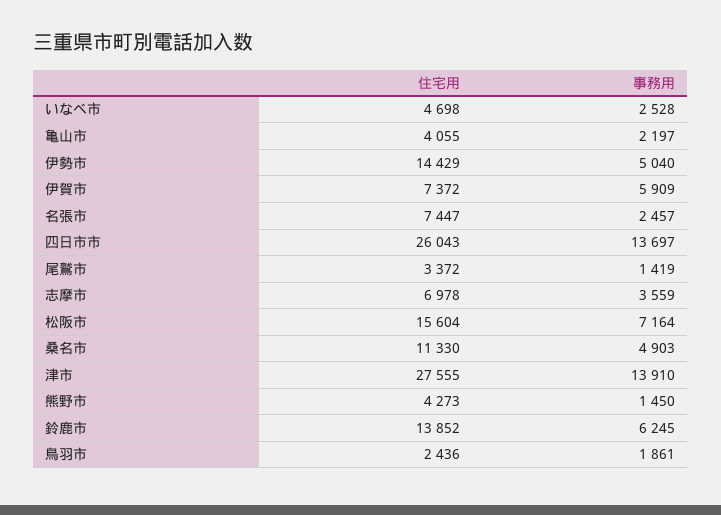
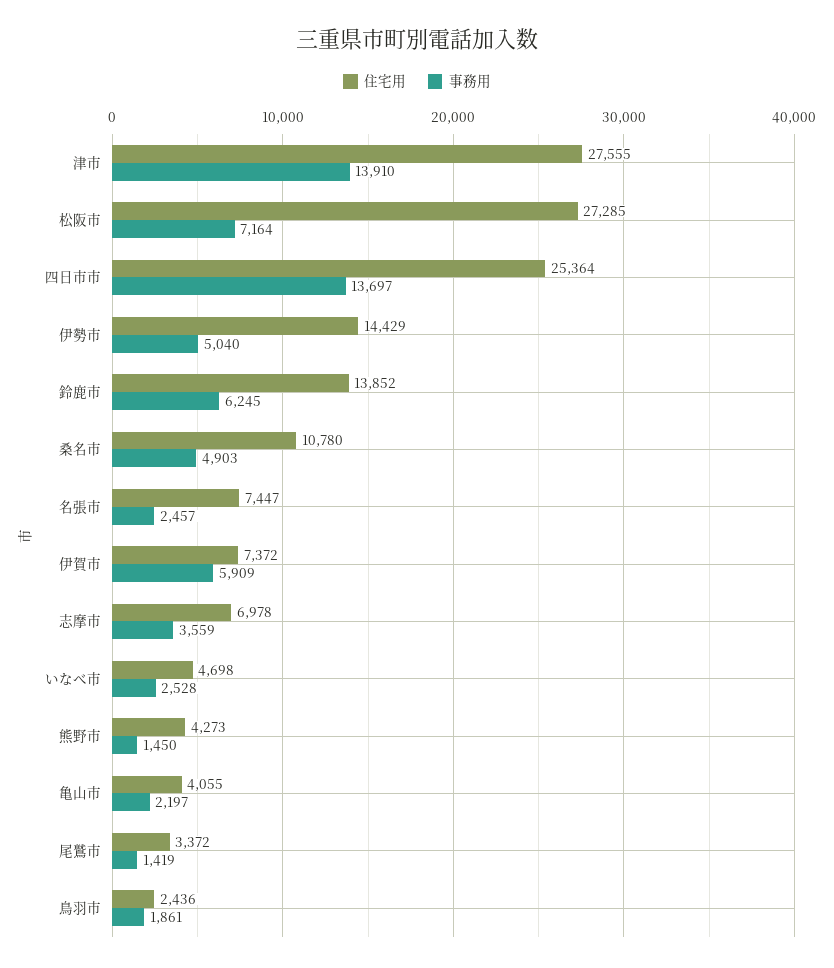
  {
    "住宅用": {
      "いなべ市": 4698,
      "亀山市": 4055,
      "伊勢市": 14429,
      "伊賀市": 7372,
      "名張市": 7447,
-     "四日市市": 26043,
+     "四日市市": 25364,
      "尾鷲市": 3372,
      "志摩市": 6978,
-     "松阪市": 15604,
+     "松阪市": 27285,
-     "桑名市": 11330,
+     "桑名市": 10780,
      "津市": 27555,
      "熊野市": 4273,
      "鈴鹿市": 13852,
      "鳥羽市": 2436
    },
    "事務用": {
      "いなべ市": 2528,
      "亀山市": 2197,
      "伊勢市": 5040,
      "伊賀市": 5909,
      "名張市": 2457,
      "四日市市": 13697,
      "尾鷲市": 1419,
      "志摩市": 3559,
      "松阪市": 7164,
      "桑名市": 4903,
      "津市": 13910,
      "熊野市": 1450,
      "鈴鹿市": 6245,
      "鳥羽市": 1861
    }
  }

